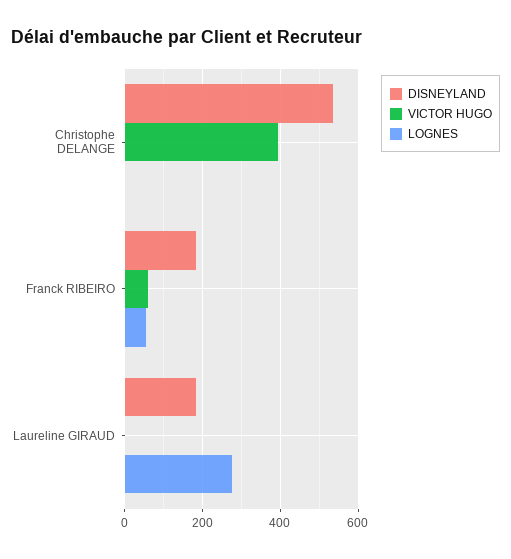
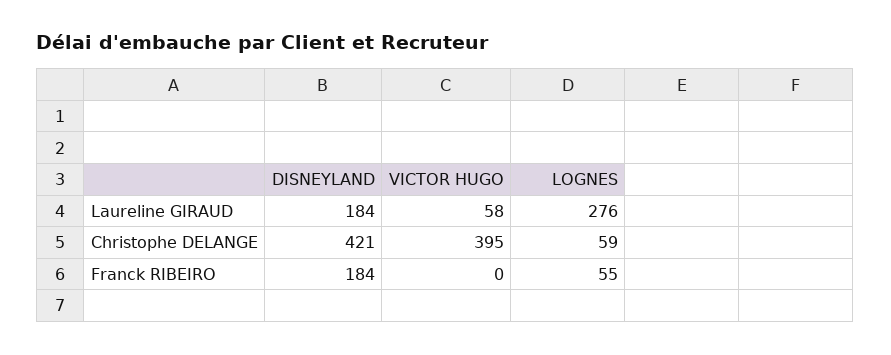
  {
    "DISNEYLAND": {
-     "Christophe DELANGE": 540,
+     "Christophe DELANGE": 421,
      "Franck RIBEIRO": 184,
      "Laureline GIRAUD": 184
    },
    "VICTOR HUGO": {
      "Christophe DELANGE": 395,
-     "Franck RIBEIRO": 60,
+     "Franck RIBEIRO": 0,
-     "Laureline GIRAUD": 0
+     "Laureline GIRAUD": 58
    },
    "LOGNES": {
-     "Christophe DELANGE": 0,
+     "Christophe DELANGE": 59,
      "Franck RIBEIRO": 55,
      "Laureline GIRAUD": 276
    }
  }

